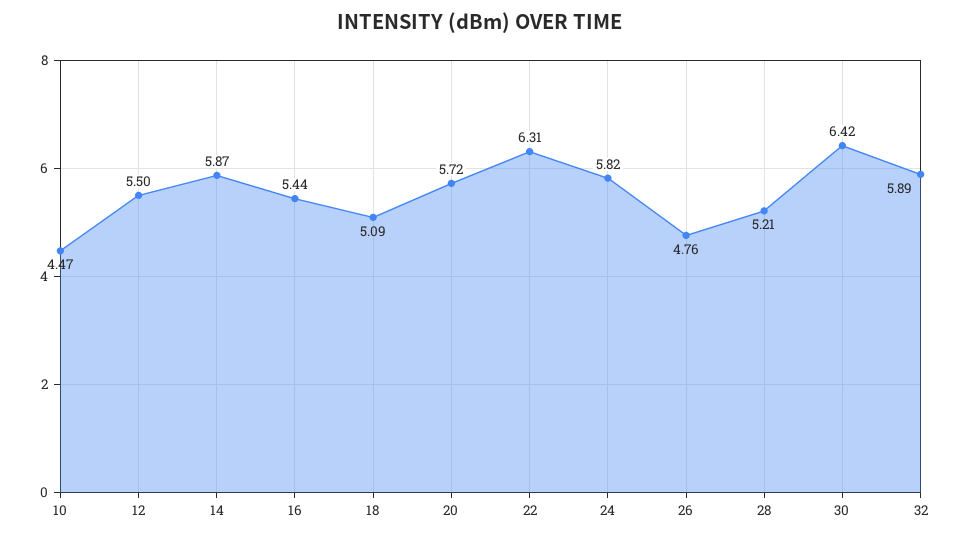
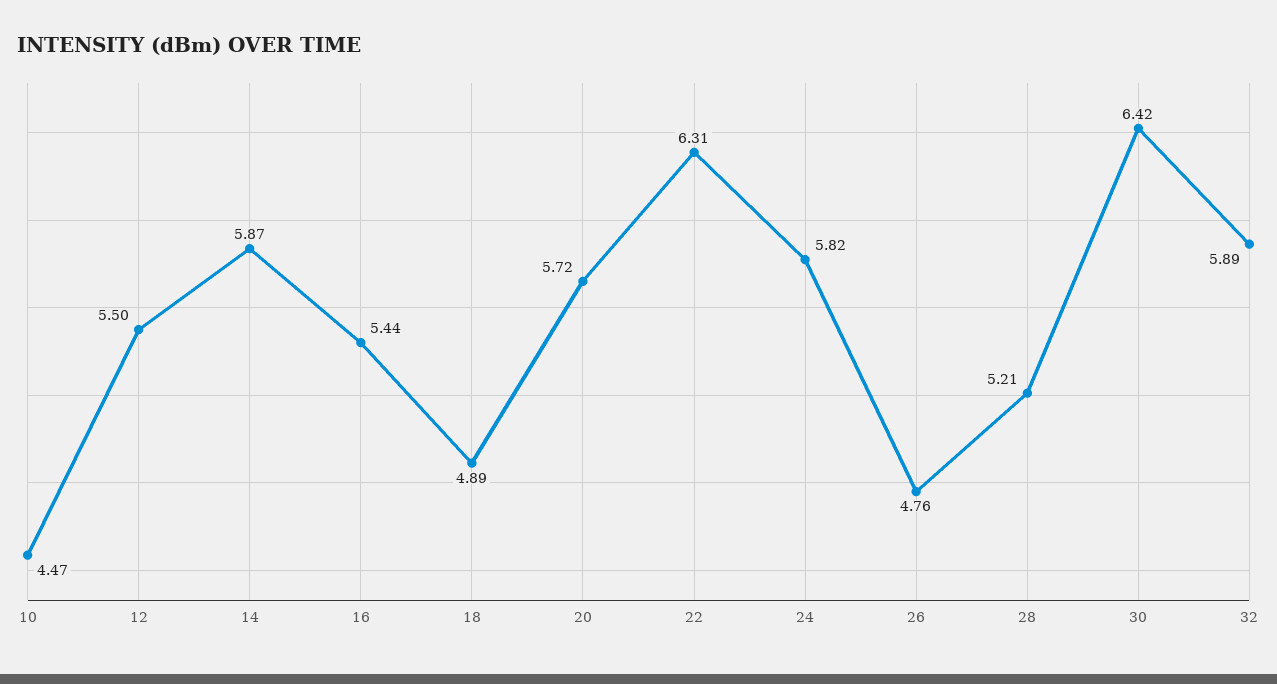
  {
    "10": 4.47,
    "12": 5.5,
    "14": 5.87,
    "16": 5.44,
-   "18": 5.09,
+   "18": 4.89,
    "20": 5.72,
    "22": 6.31,
    "24": 5.82,
    "26": 4.76,
    "28": 5.21,
    "30": 6.42,
    "32": 5.89
  }

